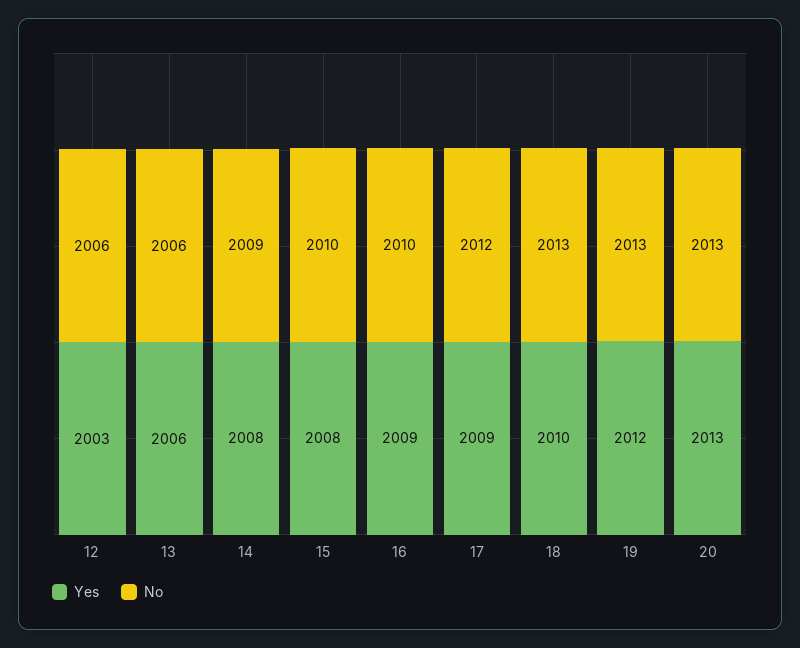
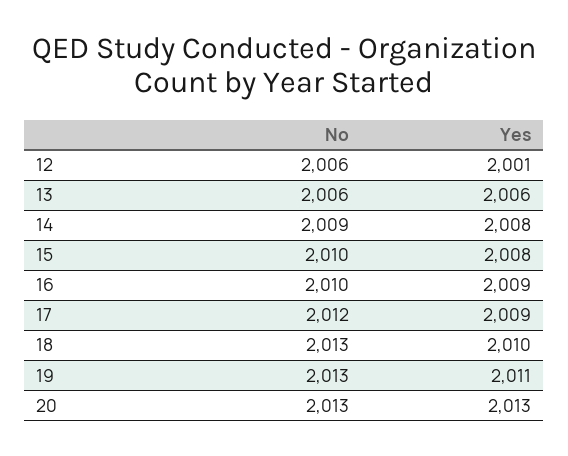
  {
    "Yes": {
-     "12": 2003,
+     "12": 2001,
      "13": 2006,
      "14": 2008,
      "15": 2008,
      "16": 2009,
      "17": 2009,
      "18": 2010,
-     "19": 2012,
+     "19": 2011,
      "20": 2013
    },
    "No": {
      "12": 2006,
      "13": 2006,
      "14": 2009,
      "15": 2010,
      "16": 2010,
      "17": 2012,
      "18": 2013,
      "19": 2013,
      "20": 2013
    }
  }

